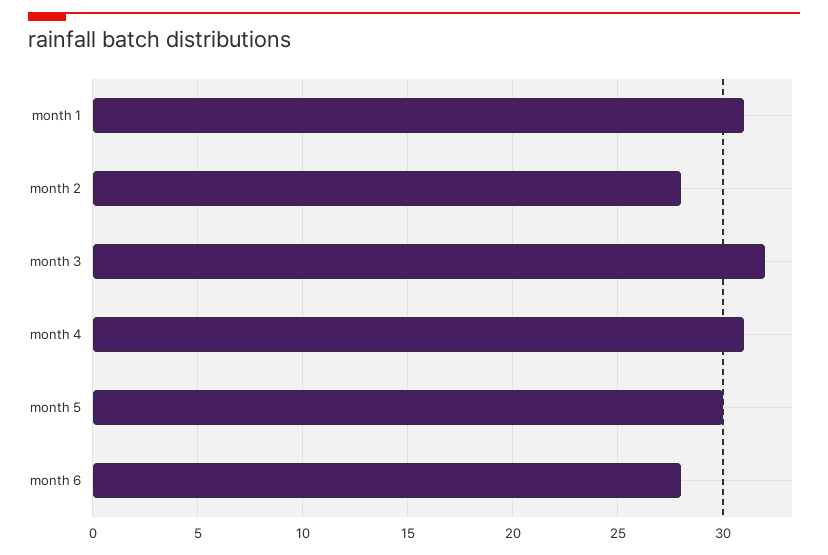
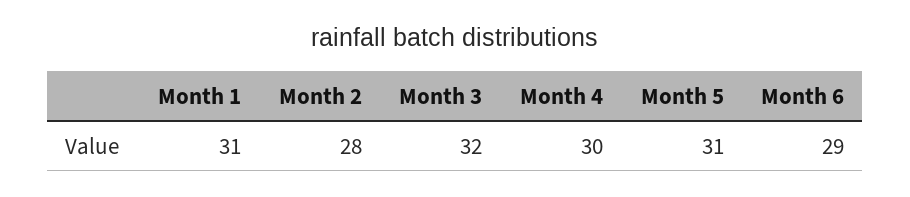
  {
    "month 1": 31,
    "month 2": 28,
    "month 3": 32,
-   "month 4": 31,
+   "month 4": 30,
-   "month 5": 30,
+   "month 5": 31,
-   "month 6": 28
+   "month 6": 29
  }

